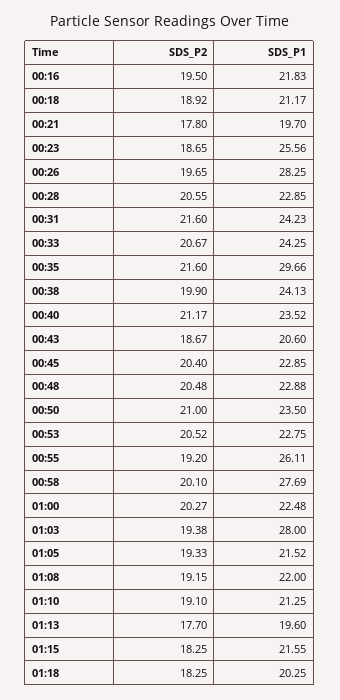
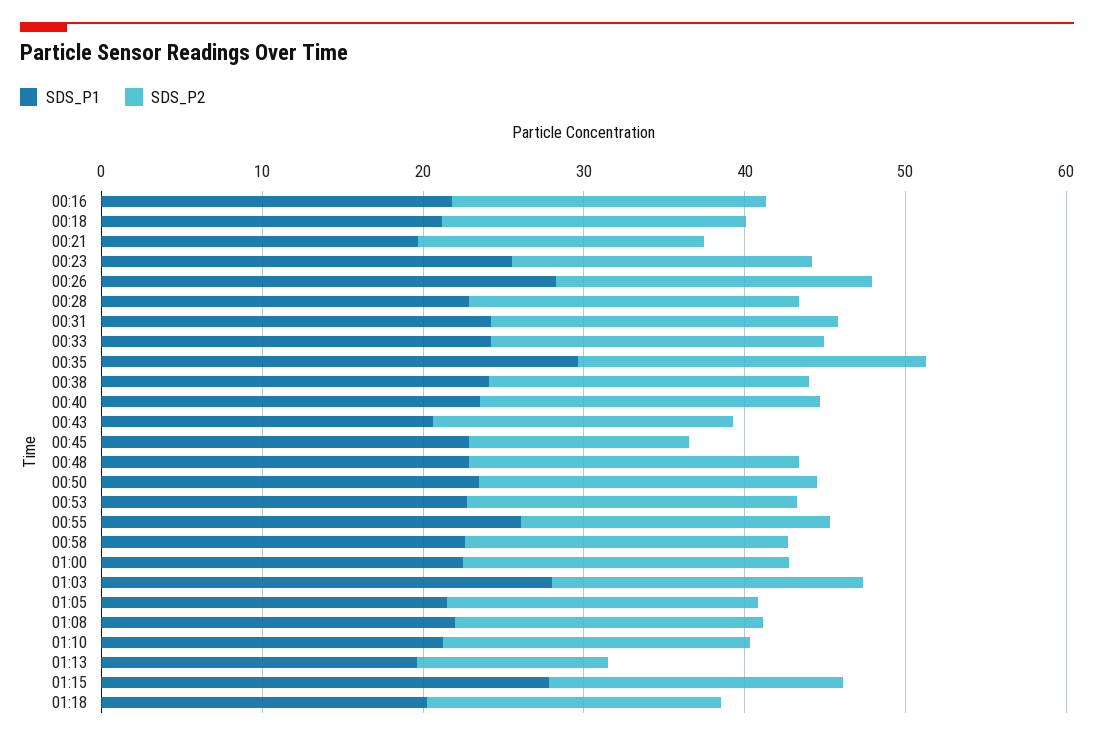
  {
    "SDS_P2": {
      "00:16": 19.5,
      "00:18": 18.92,
      "00:21": 17.8,
      "00:23": 18.65,
      "00:26": 19.65,
      "00:28": 20.55,
      "00:31": 21.6,
      "00:33": 20.67,
      "00:35": 21.6,
      "00:38": 19.9,
      "00:40": 21.17,
      "00:43": 18.67,
-     "00:45": 20.4,
+     "00:45": 14,
      "00:48": 20.48,
      "00:50": 21,
      "00:53": 20.52,
      "00:55": 19.2,
      "00:58": 20.1,
      "01:00": 20.27,
      "01:03": 19.38,
      "01:05": 19.33,
      "01:08": 19.15,
      "01:10": 19.1,
-     "01:13": 17.7,
+     "01:13": 12,
      "01:15": 18.25,
      "01:18": 18.25
    },
    "SDS_P1": {
      "00:16": 21.83,
      "00:18": 21.17,
      "00:21": 19.7,
      "00:23": 25.56,
      "00:26": 28.25,
      "00:28": 22.85,
      "00:31": 24.23,
      "00:33": 24.25,
      "00:35": 29.66,
      "00:38": 24.13,
      "00:40": 23.52,
      "00:43": 20.6,
      "00:45": 22.85,
      "00:48": 22.88,
      "00:50": 23.5,
      "00:53": 22.75,
      "00:55": 26.11,
-     "00:58": 27.69,
+     "00:58": 22,
      "01:00": 22.48,
      "01:03": 28,
      "01:05": 21.52,
      "01:08": 22,
      "01:10": 21.25,
      "01:13": 19.6,
-     "01:15": 21.55,
+     "01:15": 28,
      "01:18": 20.25
    }
  }

